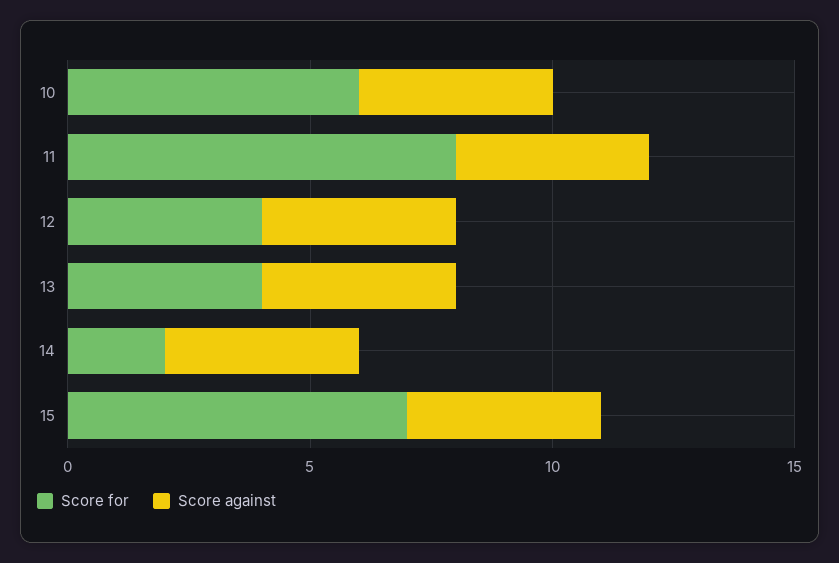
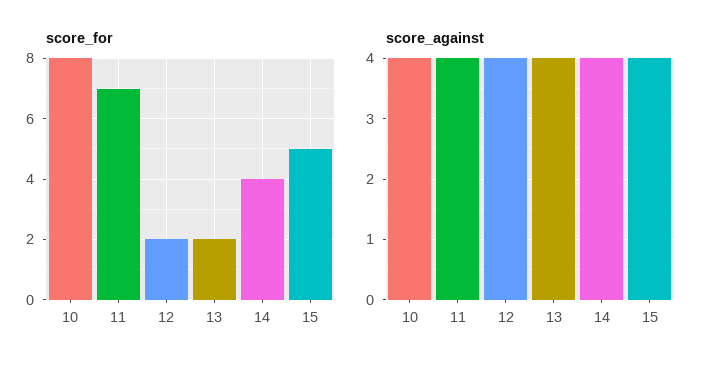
  {
    "Score for": {
-     "10": 6,
+     "10": 8,
-     "11": 8,
+     "11": 7,
-     "12": 4,
+     "12": 2,
-     "13": 4,
+     "13": 2,
-     "14": 2,
+     "14": 4,
-     "15": 7
+     "15": 5
    },
    "Score against": {
      "10": 4,
      "11": 4,
      "12": 4,
      "13": 4,
      "14": 4,
      "15": 4
    }
  }

